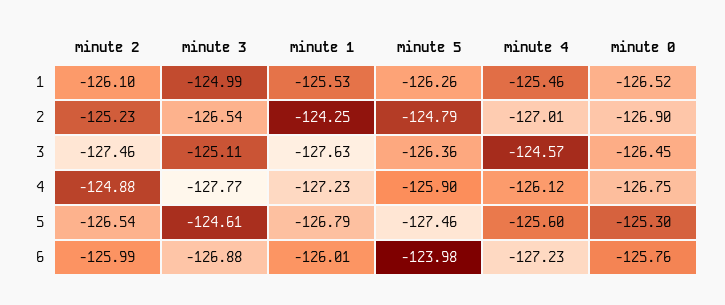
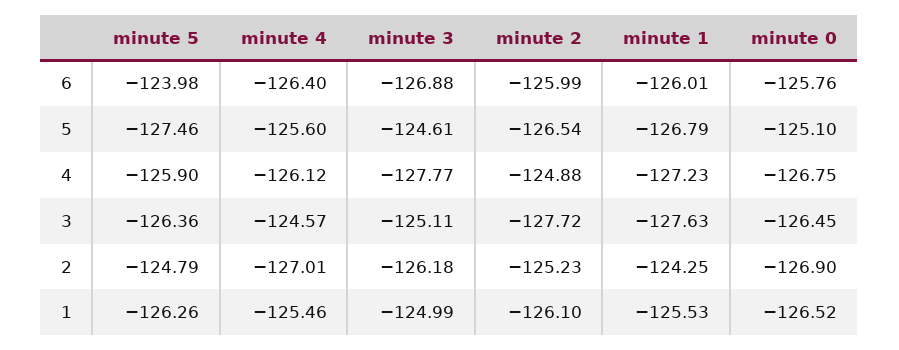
  {
    "minute 2": {
      "1": -126.1,
      "2": -125.23,
-     "3": -127.46,
+     "3": -127.72,
      "4": -124.88,
      "5": -126.54,
      "6": -125.99
    },
    "minute 3": {
      "1": -124.99,
-     "2": -126.54,
+     "2": -126.18,
      "3": -125.11,
      "4": -127.77,
      "5": -124.61,
      "6": -126.88
    },
    "minute 1": {
      "1": -125.53,
      "2": -124.25,
      "3": -127.63,
      "4": -127.23,
      "5": -126.79,
      "6": -126.01
    },
    "minute 5": {
      "1": -126.26,
      "2": -124.79,
      "3": -126.36,
      "4": -125.9,
      "5": -127.46,
      "6": -123.98
    },
    "minute 4": {
      "1": -125.46,
      "2": -127.01,
      "3": -124.57,
      "4": -126.12,
      "5": -125.6,
-     "6": -127.23
+     "6": -126.4
    },
    "minute 0": {
      "1": -126.52,
      "2": -126.9,
      "3": -126.45,
      "4": -126.75,
-     "5": -125.3,
+     "5": -125.1,
      "6": -125.76
    }
  }

